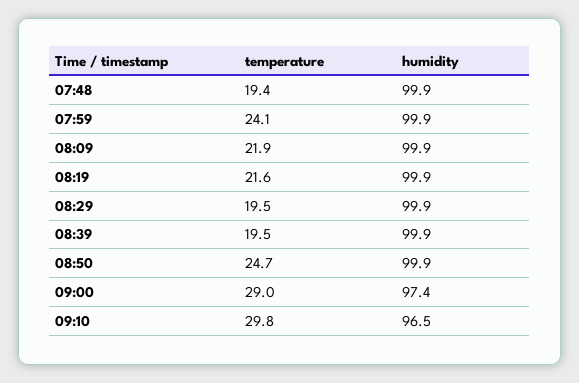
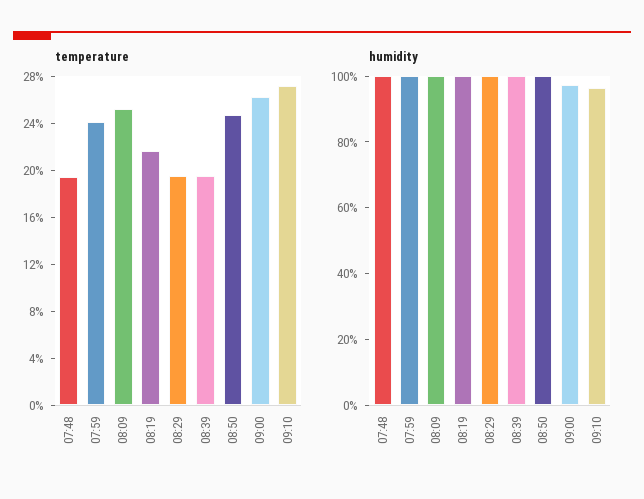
  {
    "temperature": {
      "07:48": 19.4,
      "07:59": 24.1,
-     "08:09": 21.9,
+     "08:09": 25,
      "08:19": 21.6,
      "08:29": 19.5,
      "08:39": 19.5,
      "08:50": 24.7,
-     "09:00": 29,
+     "09:00": 26,
-     "09:10": 29.8
+     "09:10": 27
    },
    "humidity": {
      "07:48": 99.9,
      "07:59": 99.9,
      "08:09": 99.9,
      "08:19": 99.9,
      "08:29": 99.9,
      "08:39": 99.9,
      "08:50": 99.9,
      "09:00": 97.4,
      "09:10": 96.5
    }
  }

